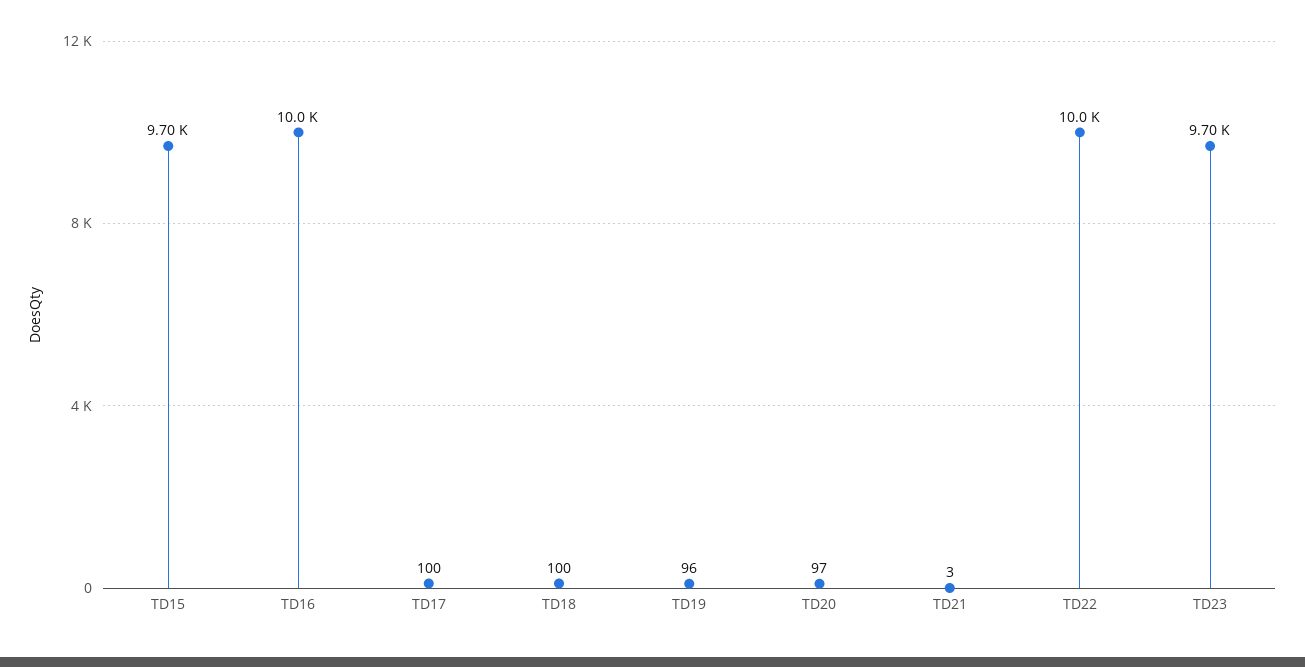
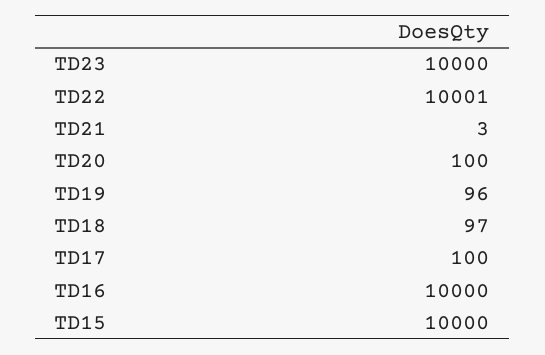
  {
-   "TD15": 9700,
+   "TD15": 10000,
    "TD16": 10000,
    "TD17": 100,
-   "TD18": 100,
+   "TD18": 97,
    "TD19": 96,
-   "TD20": 97,
+   "TD20": 100,
    "TD21": 3,
    "TD22": 10001,
-   "TD23": 9700
+   "TD23": 10000
  }

